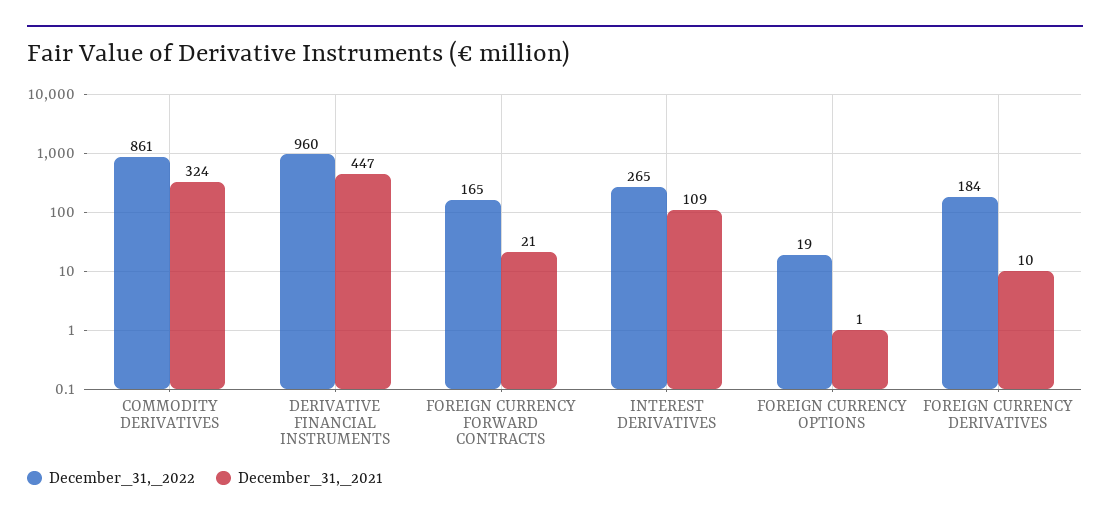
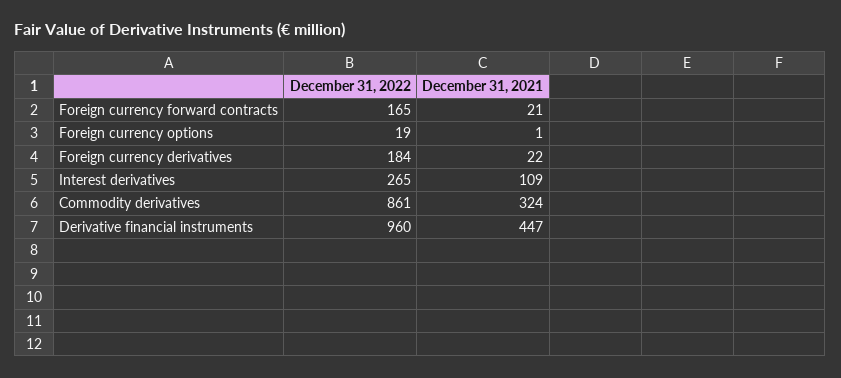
  {
    "December_31,_2022": {
      "COMMODITY DERIVATIVES": 861,
      "DERIVATIVE FINANCIAL INSTRUMENTS": 960,
      "FOREIGN CURRENCY FORWARD CONTRACTS": 165,
      "INTEREST DERIVATIVES": 265,
      "FOREIGN CURRENCY OPTIONS": 19,
      "FOREIGN CURRENCY DERIVATIVES": 184
    },
    "December_31,_2021": {
      "COMMODITY DERIVATIVES": 324,
      "DERIVATIVE FINANCIAL INSTRUMENTS": 447,
      "FOREIGN CURRENCY FORWARD CONTRACTS": 21,
      "INTEREST DERIVATIVES": 109,
      "FOREIGN CURRENCY OPTIONS": 1,
-     "FOREIGN CURRENCY DERIVATIVES": 10
+     "FOREIGN CURRENCY DERIVATIVES": 22
    }
  }

